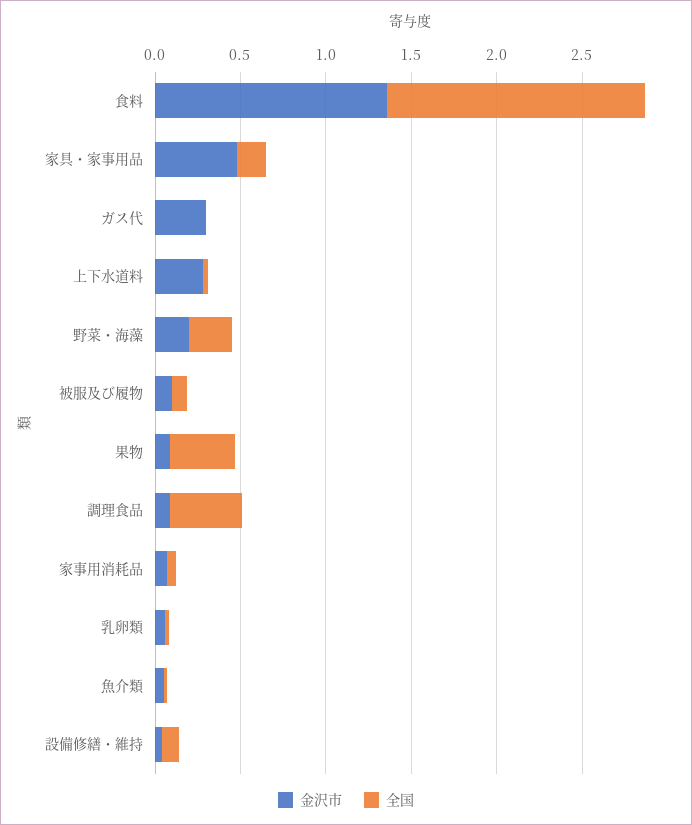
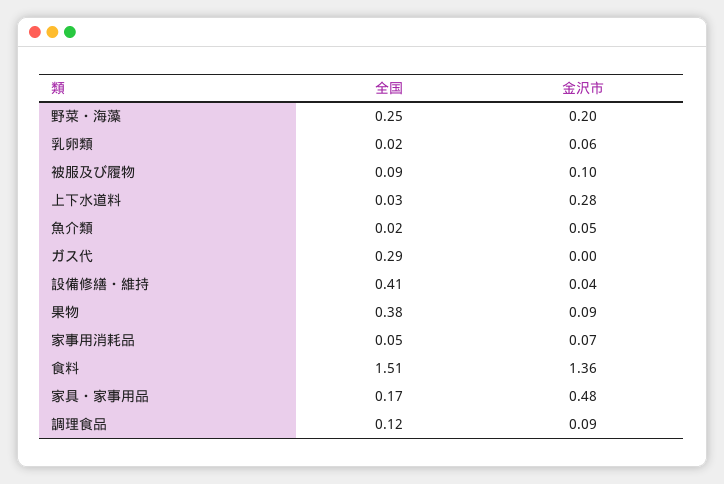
  {
    "金沢市": {
      "食料": 1.36,
      "家具・家事用品": 0.48,
-     "ガス代": 0.3,
+     "ガス代": 0,
      "上下水道料": 0.28,
      "野菜・海藻": 0.2,
      "被服及び履物": 0.1,
      "果物": 0.09,
      "調理食品": 0.09,
      "家事用消耗品": 0.07,
      "乳卵類": 0.06,
      "魚介類": 0.05,
      "設備修繕・維持": 0.04
    },
    "全国": {
      "食料": 1.51,
      "家具・家事用品": 0.17,
-     "ガス代": 0,
+     "ガス代": 0.29,
      "上下水道料": 0.03,
      "野菜・海藻": 0.25,
      "被服及び履物": 0.09,
      "果物": 0.38,
-     "調理食品": 0.4,
+     "調理食品": 0.12,
      "家事用消耗品": 0.05,
      "乳卵類": 0.02,
      "魚介類": 0.02,
-     "設備修繕・維持": 0.1
+     "設備修繕・維持": 0.41
    }
  }

